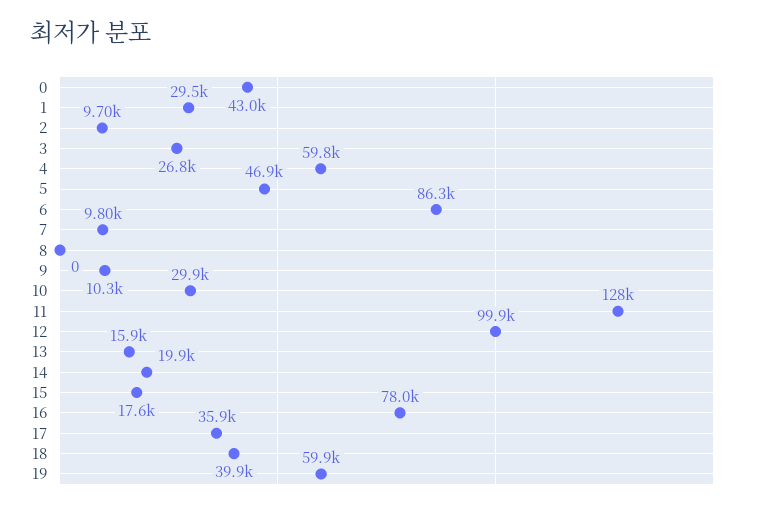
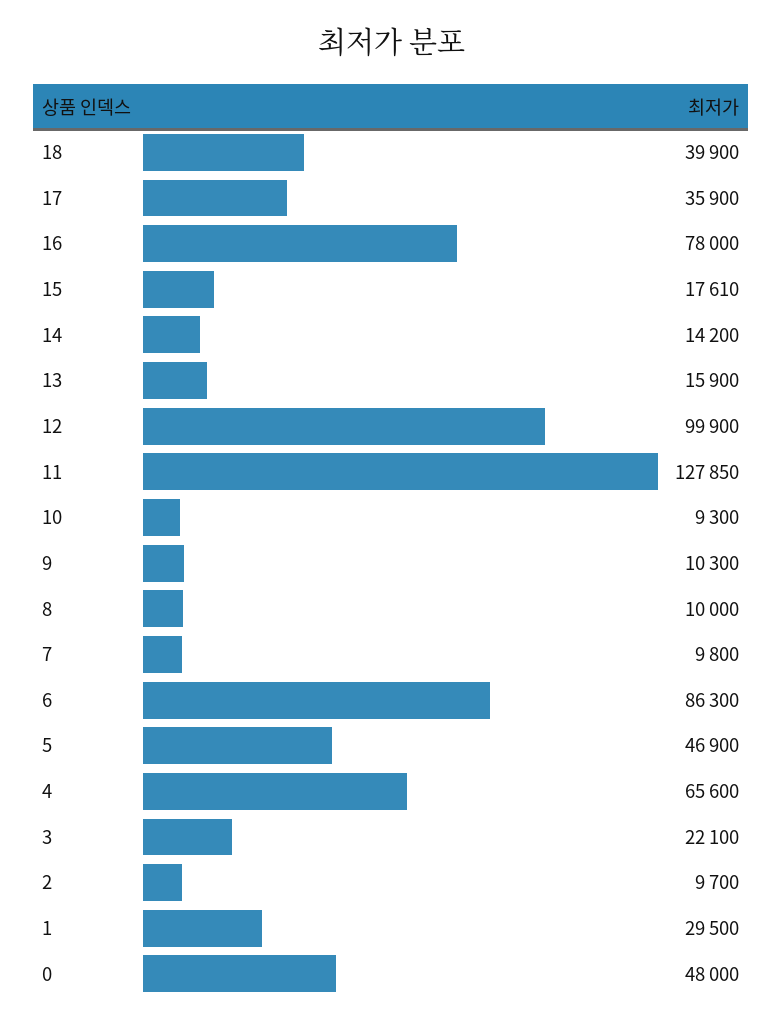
  {
-   "0": 43000,
+   "0": 48000,
    "1": 29500,
    "2": 9700,
-   "3": 26800,
+   "3": 22100,
-   "4": 59800,
+   "4": 65600,
    "5": 46900,
    "6": 86300,
    "7": 9800,
-   "8": 0,
+   "8": 10000,
    "9": 10300,
-   "10": 29900,
+   "10": 9300,
    "11": 127850,
    "12": 99900,
    "13": 15900,
-   "14": 19900,
+   "14": 14200,
    "15": 17610,
    "16": 78000,
    "17": 35900,
-   "18": 39900,
+   "18": 39900
-   "19": 59900
  }

